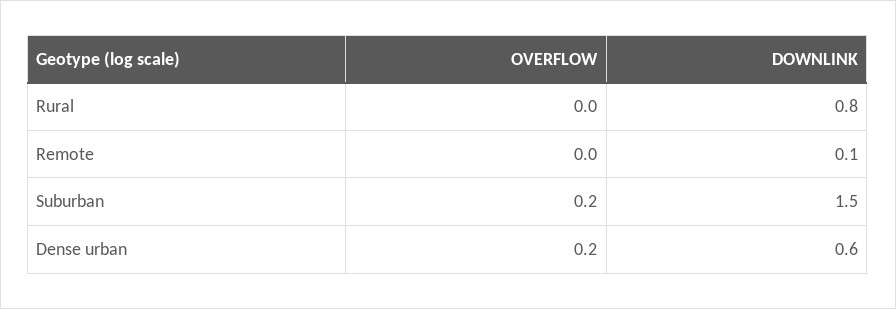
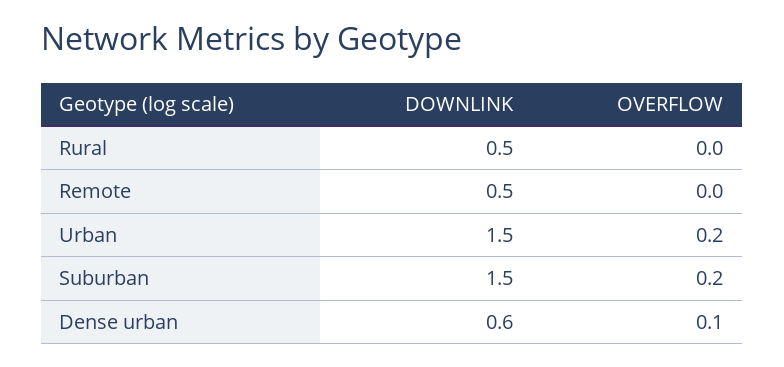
  {
    "OVERFLOW": {
      "Rural": 0,
      "Remote": 0,
      "Suburban": 0.2,
-     "Dense urban": 0.2
+     "Dense urban": 0.1,
+     "Urban": 0.2
    },
    "DOWNLINK": {
-     "Rural": 0.8,
+     "Rural": 0.5,
-     "Remote": 0.1,
+     "Remote": 0.5,
      "Suburban": 1.5,
-     "Dense urban": 0.6
+     "Dense urban": 0.6,
+     "Urban": 1.5
    }
  }

